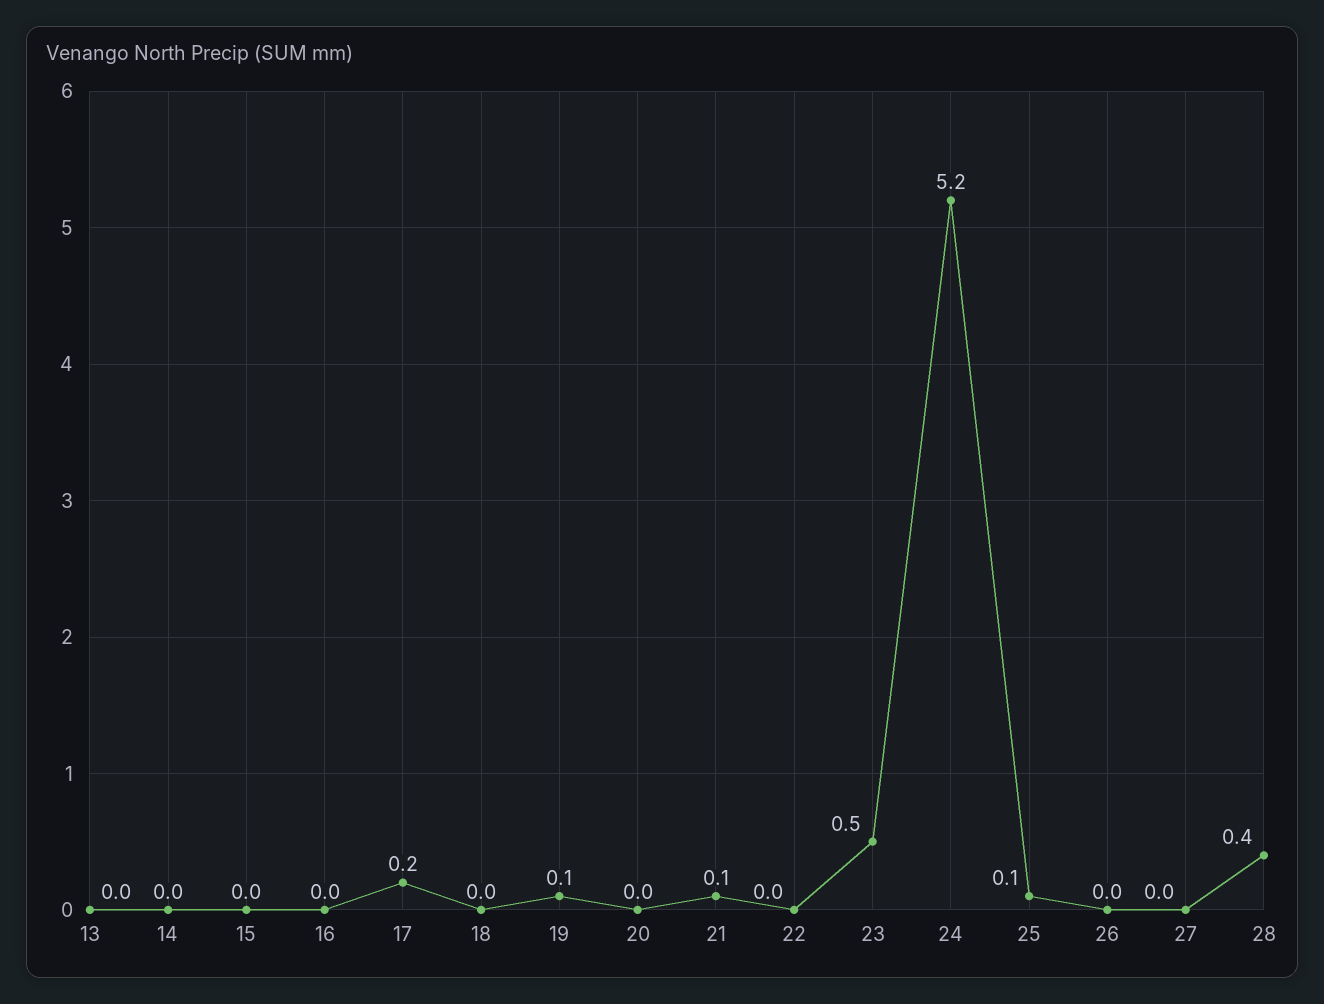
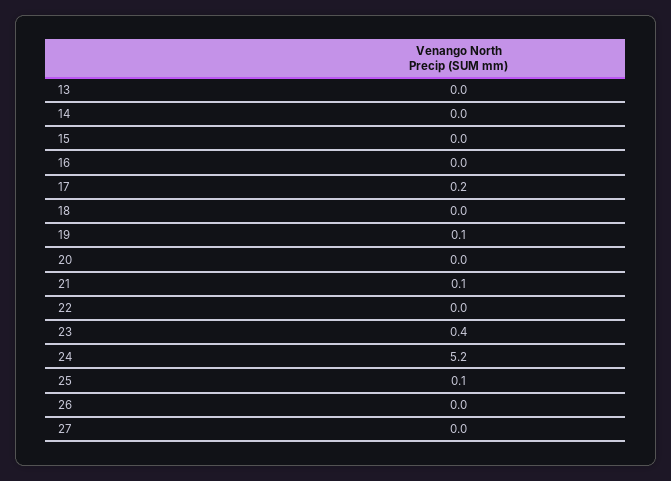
  {
    "13": 0,
    "14": 0,
    "15": 0,
    "16": 0,
    "17": 0.2,
    "18": 0,
    "19": 0.1,
    "20": 0,
    "21": 0.1,
    "22": 0,
-   "23": 0.5,
+   "23": 0.4,
    "24": 5.2,
    "25": 0.1,
    "26": 0,
-   "27": 0,
+   "27": 0
-   "28": 0.4
  }

